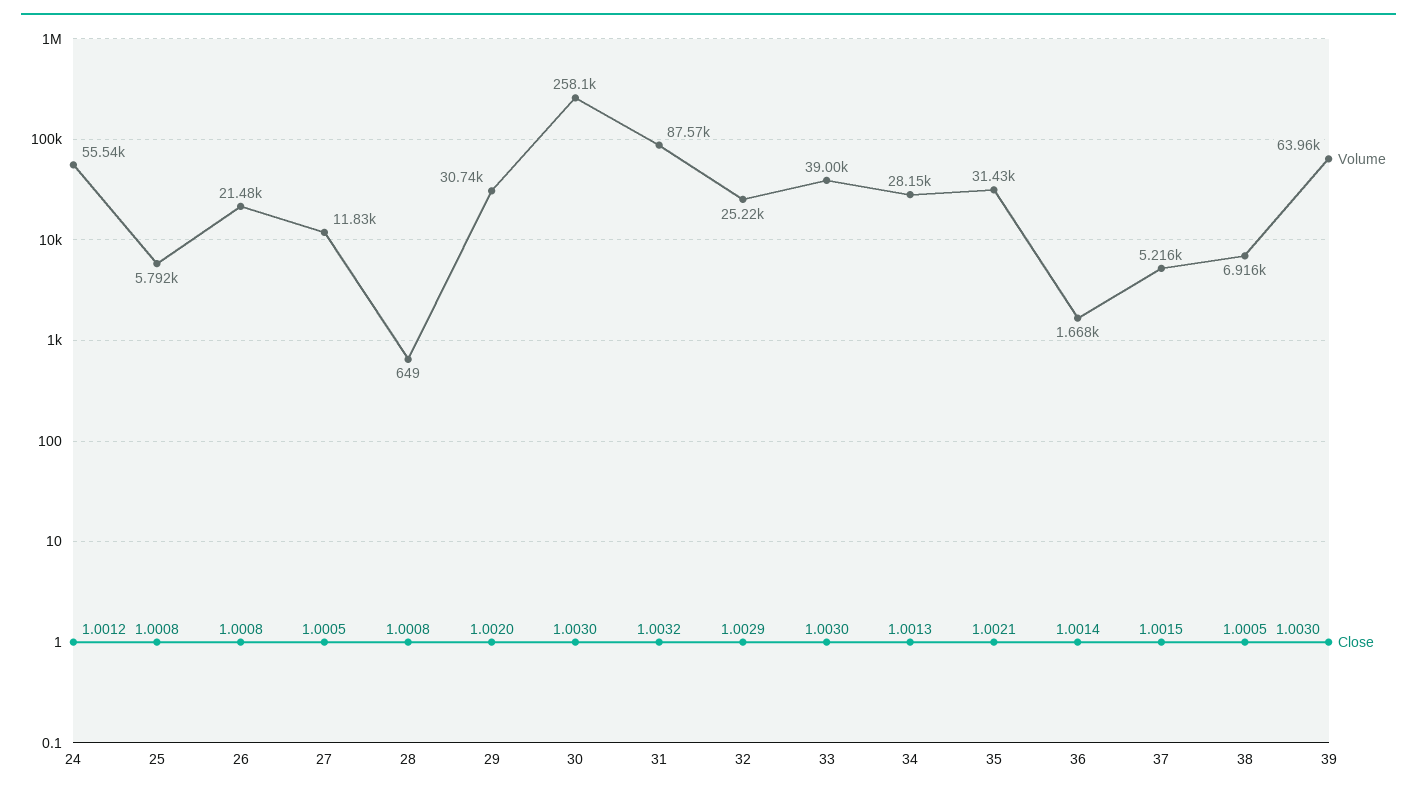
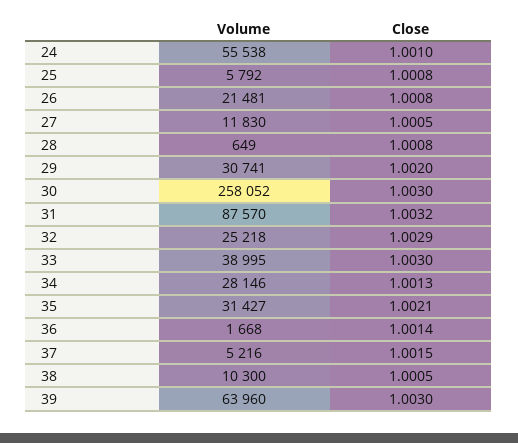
  {
    "Volume": {
      "24": 55538,
      "25": 5792,
      "26": 21481,
      "27": 11830,
      "28": 649,
      "29": 30741,
      "30": 258052,
      "31": 87570,
      "32": 25218,
      "33": 38995,
      "34": 28146,
      "35": 31427,
      "36": 1668,
      "37": 5216,
-     "38": 6916,
+     "38": 10300,
      "39": 63960
    },
    "Close": {
-     "24": 1.0012,
+     "24": 1.001,
      "25": 1.0008,
      "26": 1.0008,
      "27": 1.0005,
      "28": 1.0008,
      "29": 1.002,
      "30": 1.003,
      "31": 1.0032,
      "32": 1.0029,
      "33": 1.003,
      "34": 1.0013,
      "35": 1.0021,
      "36": 1.0014,
      "37": 1.0015,
      "38": 1.0005,
      "39": 1.003
    }
  }

